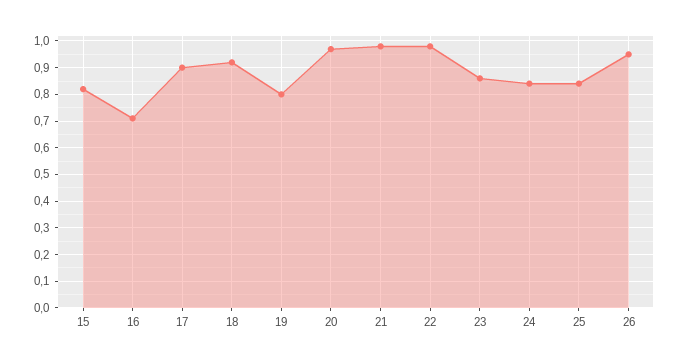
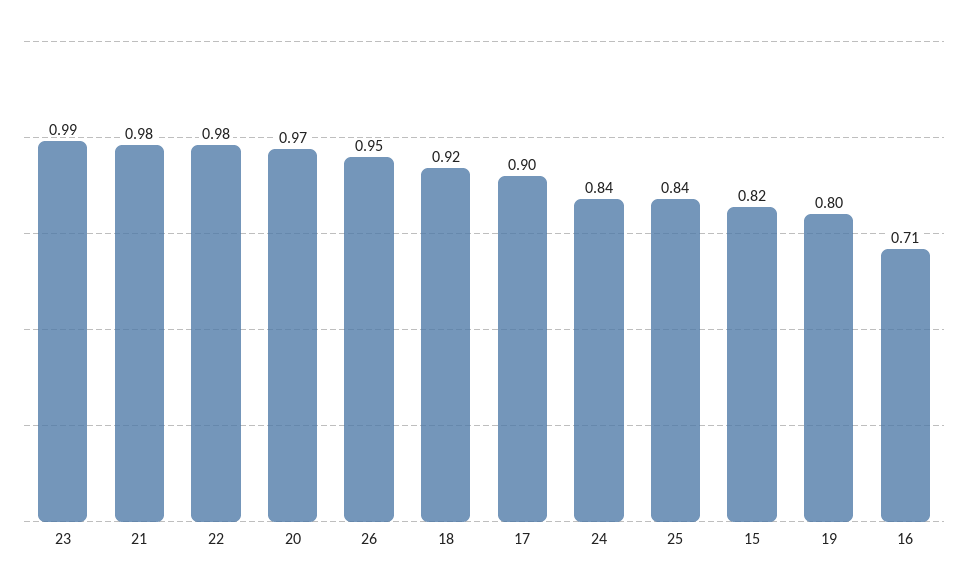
  {
    "15": 0.82,
    "16": 0.71,
    "17": 0.9,
    "18": 0.92,
    "19": 0.8,
    "20": 0.97,
    "21": 0.98,
    "22": 0.98,
-   "23": 0.85,
+   "23": 0.99,
    "24": 0.84,
    "25": 0.84,
    "26": 0.95
  }

